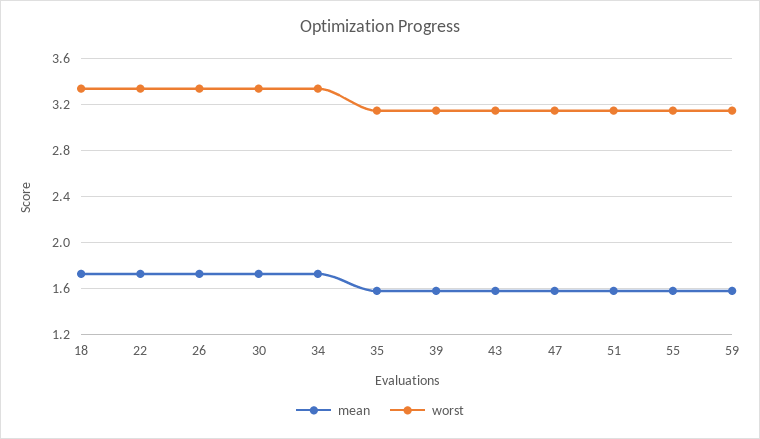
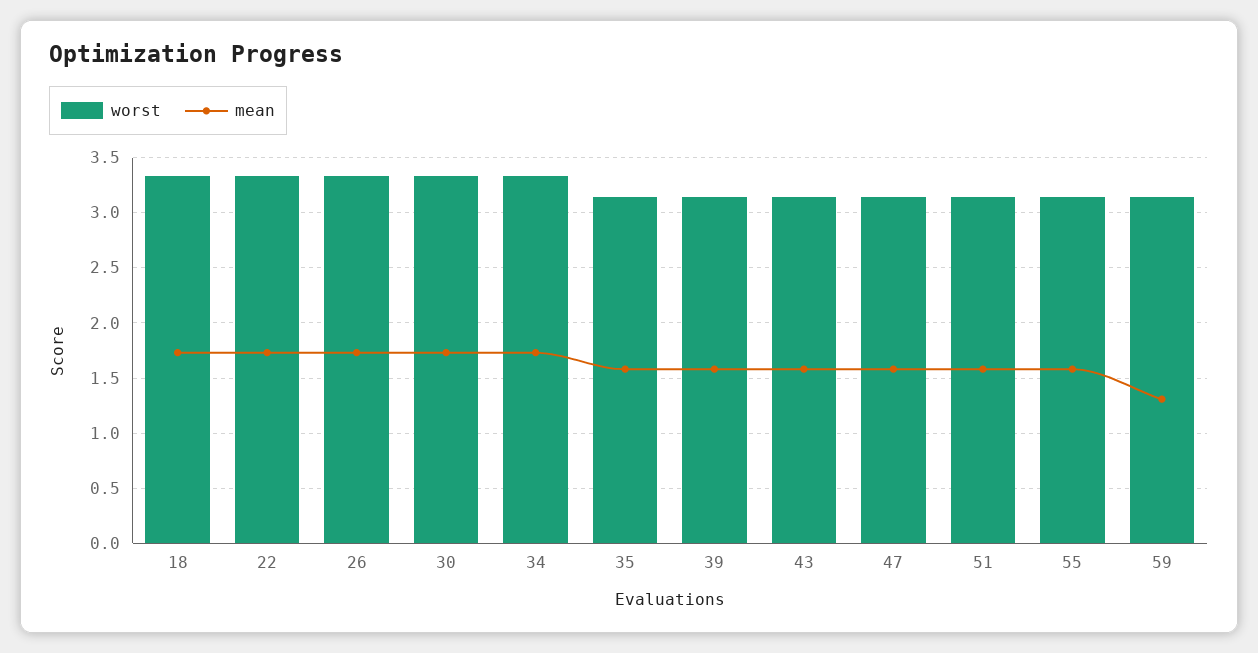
  {
    "mean": {
      "18": 1.7,
      "22": 1.7,
      "26": 1.7,
      "30": 1.7,
      "34": 1.7,
      "35": 1.6,
      "39": 1.6,
      "43": 1.6,
      "47": 1.6,
      "51": 1.6,
      "55": 1.6,
-     "59": 1.6
+     "59": 1.3
    },
    "worst": {
      "18": 3.3,
      "22": 3.3,
      "26": 3.3,
      "30": 3.3,
      "34": 3.3,
      "35": 3.1,
      "39": 3.1,
      "43": 3.1,
      "47": 3.1,
      "51": 3.1,
      "55": 3.1,
      "59": 3.1
    }
  }

